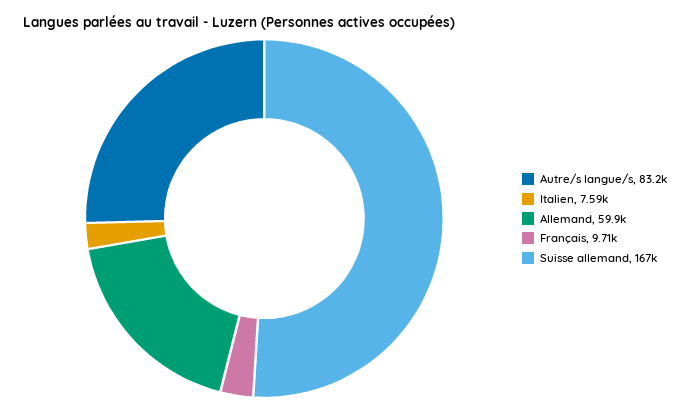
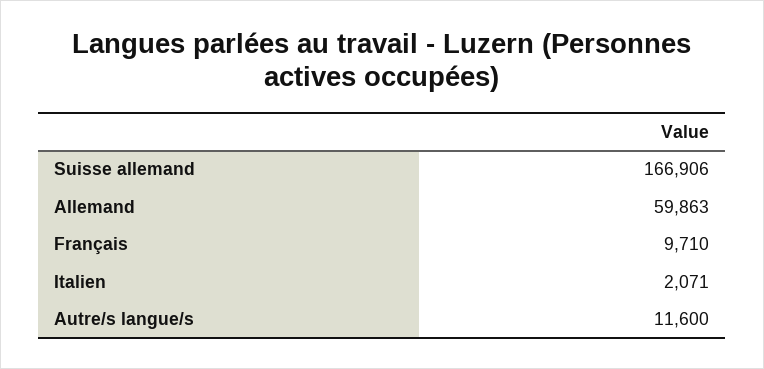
  {
-   "Autre/s langue/s": 83200,
+   "Autre/s langue/s": 11600,
-   "Italien": 7590,
+   "Italien": 2071,
    "Allemand": 59863,
    "Français": 9710,
    "Suisse allemand": 166906
  }

